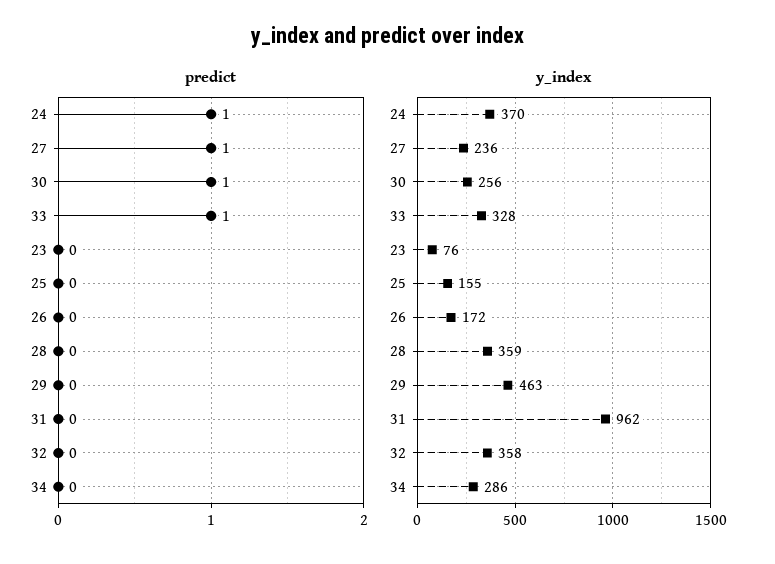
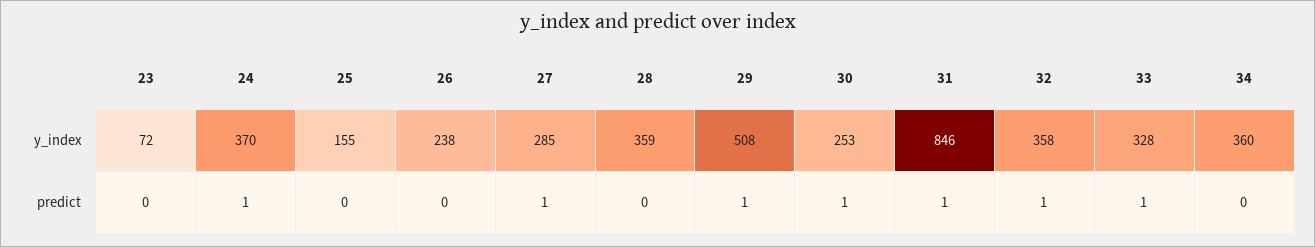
  {
    "predict": {
      "24": 1,
      "27": 1,
      "30": 1,
      "33": 1,
      "23": 0,
      "25": 0,
      "26": 0,
      "28": 0,
-     "29": 0,
+     "29": 1,
-     "31": 0,
+     "31": 1,
-     "32": 0,
+     "32": 1,
      "34": 0
    },
    "y_index": {
      "24": 370,
-     "27": 236,
+     "27": 285,
-     "30": 256,
+     "30": 253,
      "33": 328,
-     "23": 76,
+     "23": 72,
      "25": 155,
-     "26": 172,
+     "26": 238,
      "28": 359,
-     "29": 463,
+     "29": 508,
-     "31": 962,
+     "31": 846,
      "32": 358,
-     "34": 286
+     "34": 360
    }
  }

